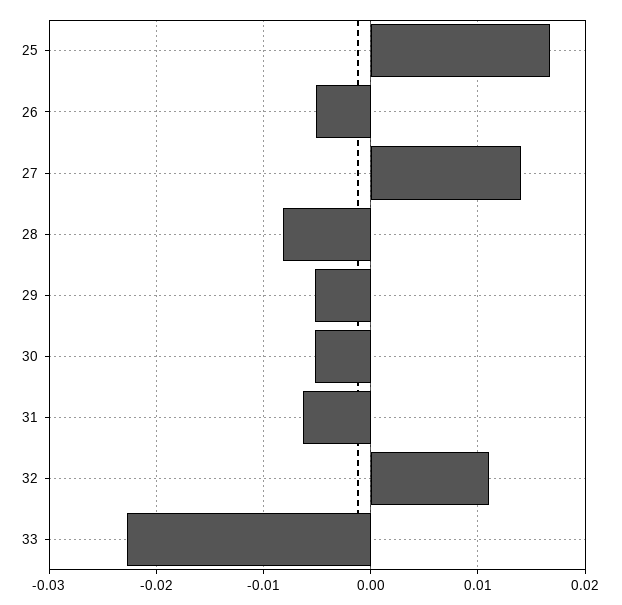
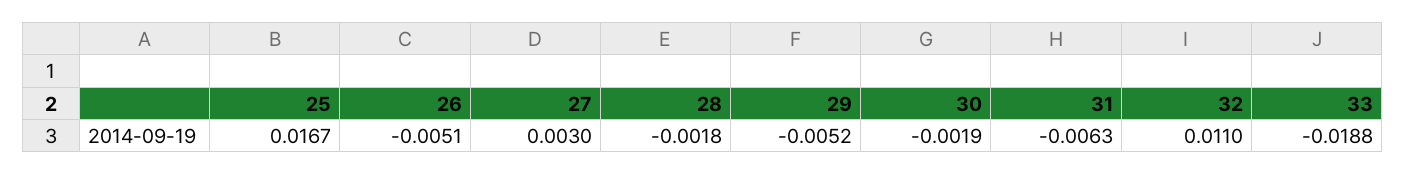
  {
    "25": 0.0167,
    "26": -0.0051,
-   "27": 0.014,
+   "27": 0.003,
-   "28": -0.008,
+   "28": -0.0018,
    "29": -0.0052,
-   "30": -0.005,
+   "30": -0.0019,
    "31": -0.0063,
    "32": 0.011,
-   "33": -0.023
+   "33": -0.0188
  }

